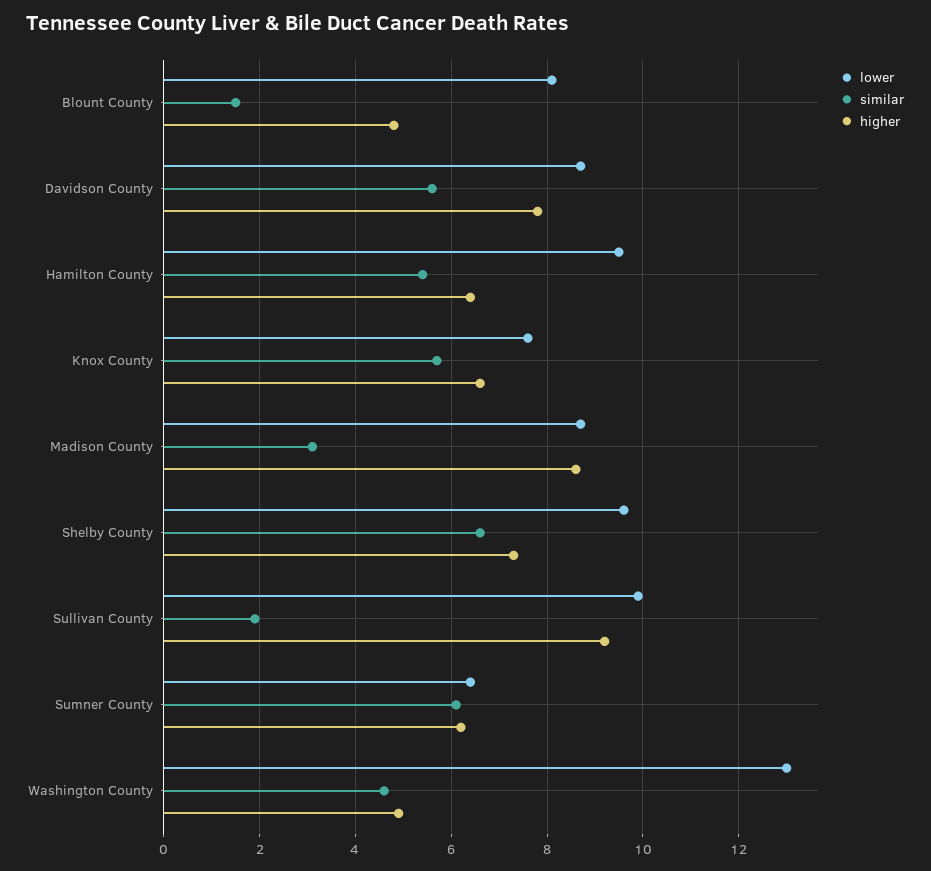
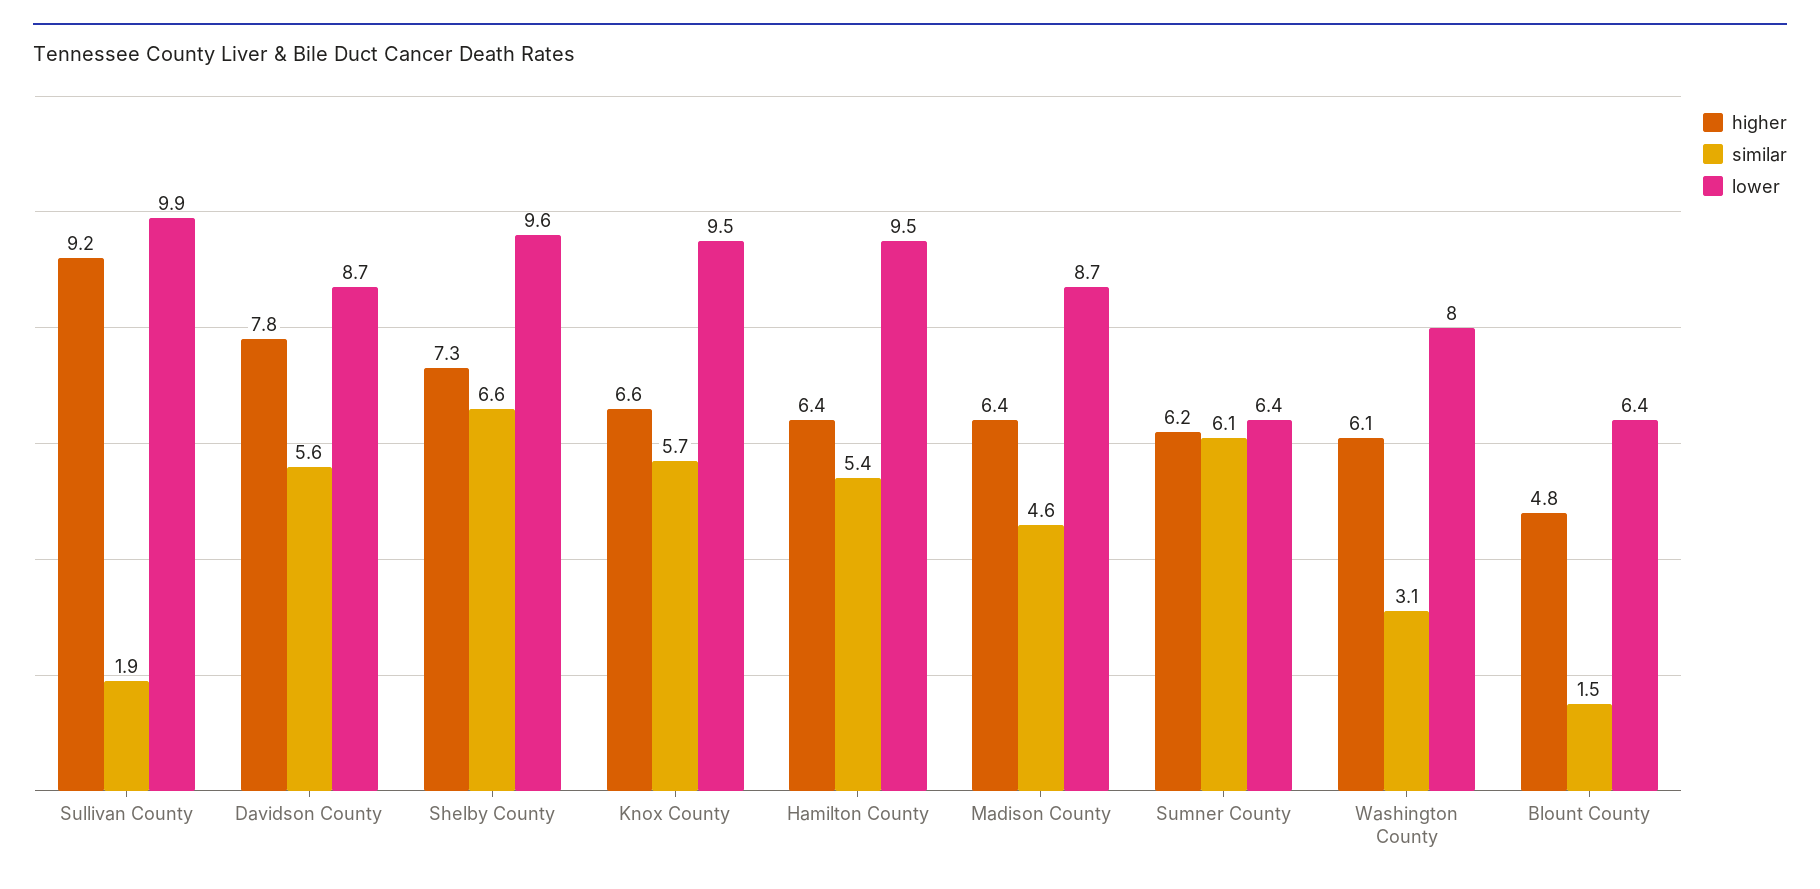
  {
    "lower": {
-     "Blount County": 8,
+     "Blount County": 6.4,
      "Davidson County": 8.7,
      "Hamilton County": 9.5,
-     "Knox County": 7.5,
+     "Knox County": 9.5,
      "Madison County": 8.7,
      "Shelby County": 9.6,
      "Sullivan County": 9.9,
      "Sumner County": 6.4,
-     "Washington County": 13
+     "Washington County": 8
    },
    "similar": {
      "Blount County": 1.5,
      "Davidson County": 5.6,
      "Hamilton County": 5.4,
      "Knox County": 5.7,
-     "Madison County": 3,
+     "Madison County": 4.6,
      "Shelby County": 6.6,
      "Sullivan County": 1.9,
      "Sumner County": 6.1,
-     "Washington County": 4.5
+     "Washington County": 3.1
    },
    "higher": {
      "Blount County": 4.8,
      "Davidson County": 7.8,
      "Hamilton County": 6.4,
      "Knox County": 6.6,
-     "Madison County": 8.5,
+     "Madison County": 6.4,
      "Shelby County": 7.3,
      "Sullivan County": 9.2,
      "Sumner County": 6.2,
-     "Washington County": 5
+     "Washington County": 6.1
    }
  }

